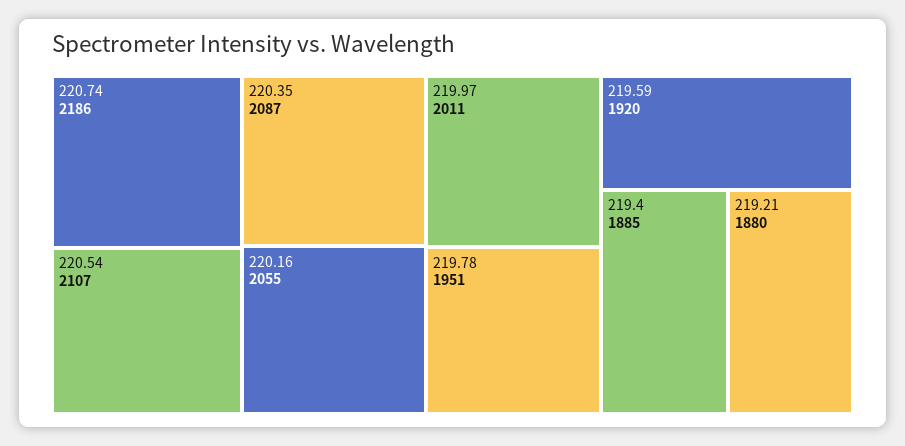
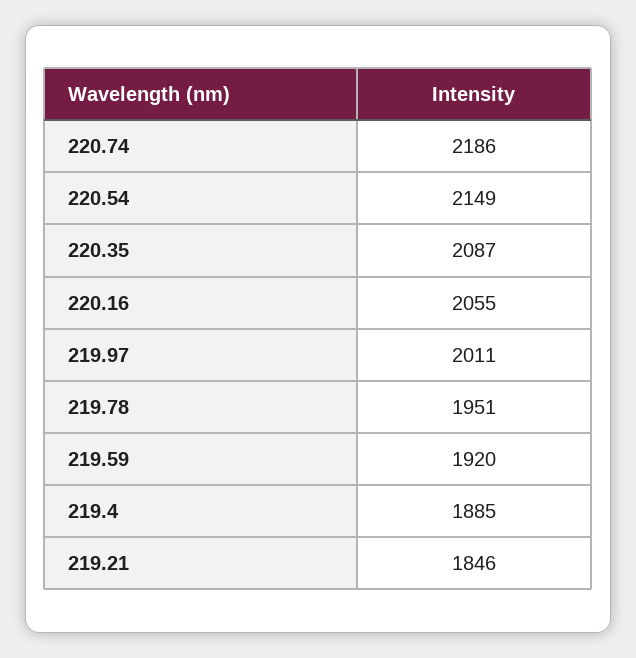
  {
    "220.74": 2186,
-   "220.54": 2107,
+   "220.54": 2149,
    "220.35": 2087,
    "220.16": 2055,
    "219.97": 2011,
    "219.78": 1951,
    "219.59": 1920,
    "219.4": 1885,
-   "219.21": 1880
+   "219.21": 1846
  }

